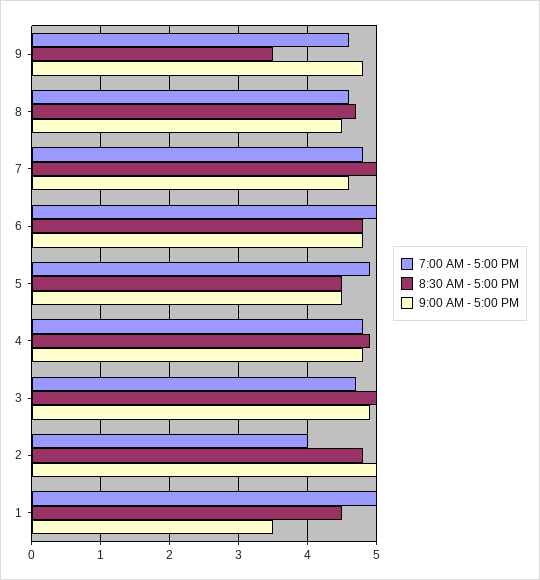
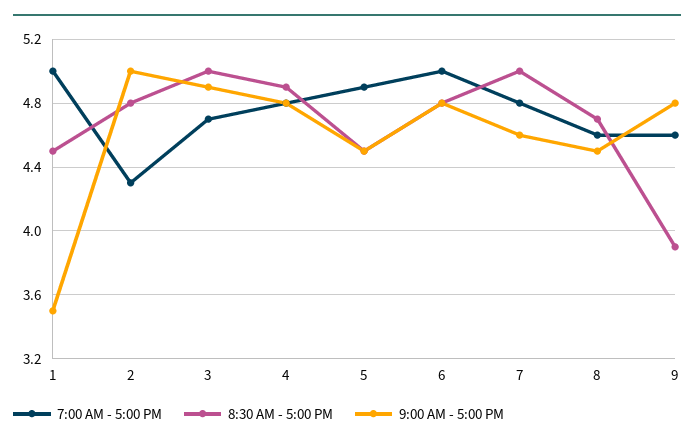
  {
    "7:00 AM - 5:00 PM": {
      "9": 4.6,
      "8": 4.6,
      "7": 4.8,
      "6": 5,
      "5": 4.9,
      "4": 4.8,
      "3": 4.7,
-     "2": 4,
+     "2": 4.3,
      "1": 5
    },
    "8:30 AM - 5:00 PM": {
-     "9": 3.5,
+     "9": 3.9,
      "8": 4.7,
      "7": 5,
      "6": 4.8,
      "5": 4.5,
      "4": 4.9,
      "3": 5,
      "2": 4.8,
      "1": 4.5
    },
    "9:00 AM - 5:00 PM": {
      "9": 4.8,
      "8": 4.5,
      "7": 4.6,
      "6": 4.8,
      "5": 4.5,
      "4": 4.8,
      "3": 4.9,
      "2": 5,
      "1": 3.5
    }
  }

